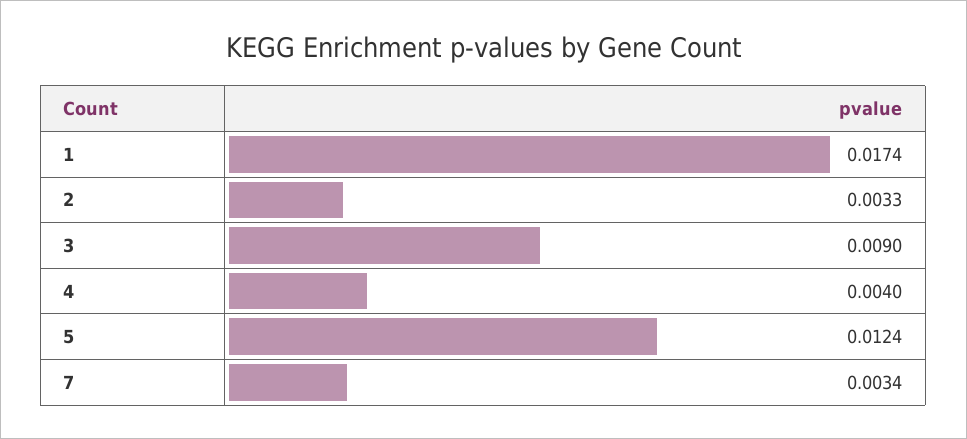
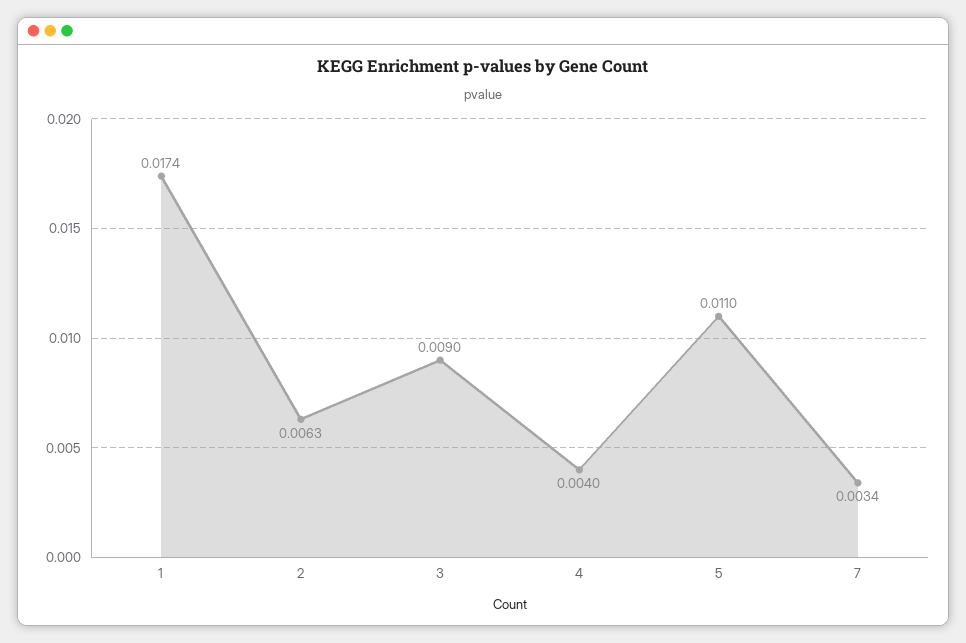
  {
    "1": 0.0174,
-   "2": 0.0033,
+   "2": 0.0063,
    "3": 0.009,
    "4": 0.004,
-   "5": 0.0124,
+   "5": 0.011,
    "7": 0.0034
  }

